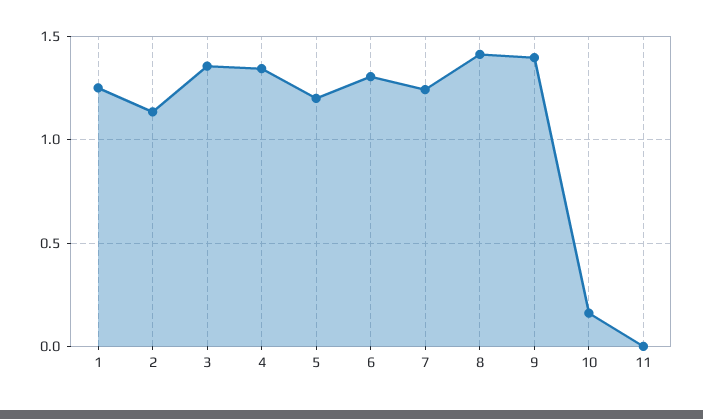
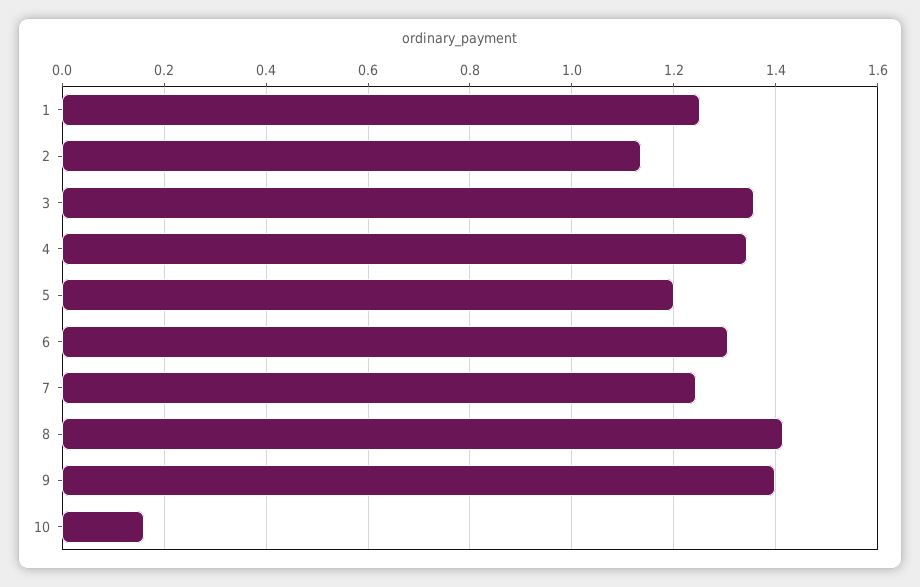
  {
    "1": 1.26,
    "2": 1.14,
    "3": 1.36,
    "4": 1.34,
    "5": 1.2,
    "6": 1.3,
    "7": 1.24,
    "8": 1.42,
    "9": 1.4,
-   "10": 0.16,
+   "10": 0.16
-   "11": 0
  }

